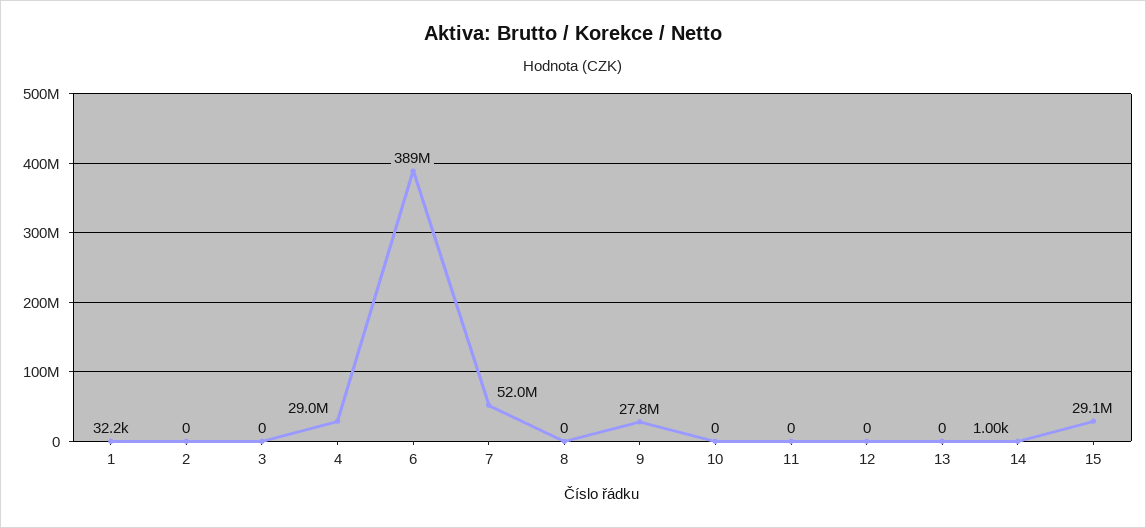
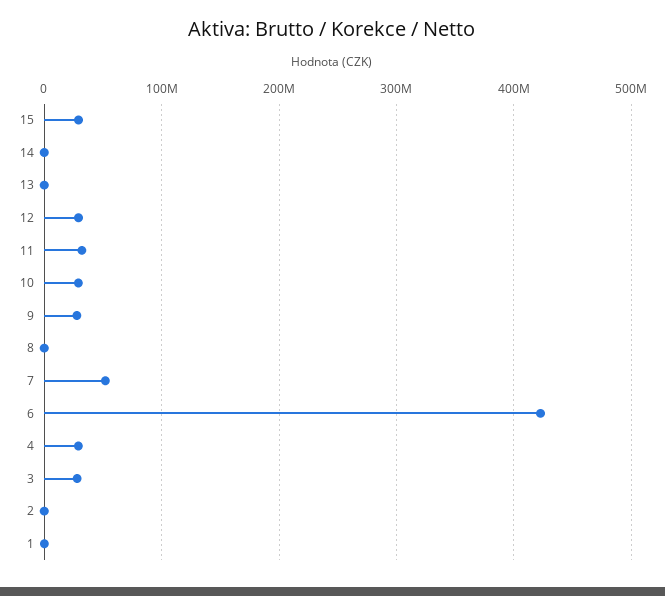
  {
    "1": 32200,
    "2": 0,
-   "3": 0,
+   "3": 30000000,
    "4": 29000000,
-   "6": 389000000,
+   "6": 420000000,
    "7": 52000000,
    "8": 0,
    "9": 27800000,
-   "10": 0,
+   "10": 30000000,
-   "11": 0,
+   "11": 30000000,
-   "12": 0,
+   "12": 30000000,
    "13": 0,
    "14": 1000,
    "15": 29100000
  }

